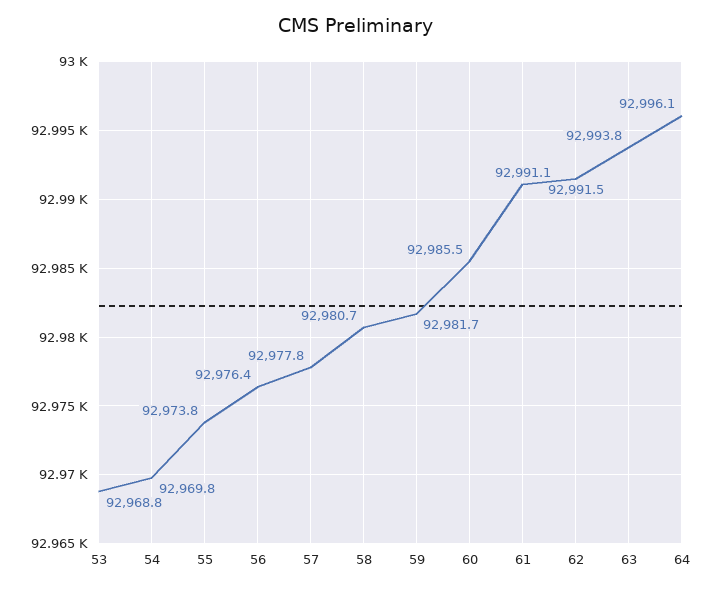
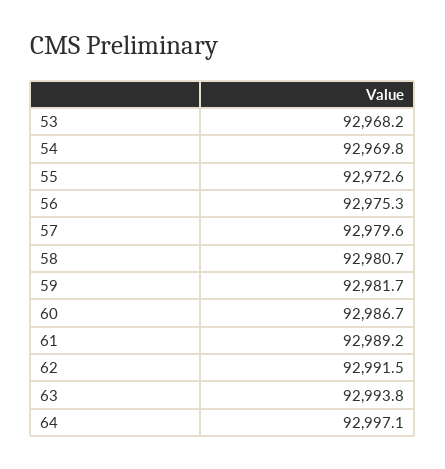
  {
-   "53": 92968.8,
+   "53": 92968.2,
    "54": 92969.8,
-   "55": 92973.8,
+   "55": 92972.6,
-   "56": 92976.4,
+   "56": 92975.3,
-   "57": 92977.8,
+   "57": 92979.6,
    "58": 92980.7,
    "59": 92981.7,
-   "60": 92985.5,
+   "60": 92986.7,
-   "61": 92991.1,
+   "61": 92989.2,
    "62": 92991.5,
    "63": 92993.8,
-   "64": 92996.1
+   "64": 92997.1
  }

